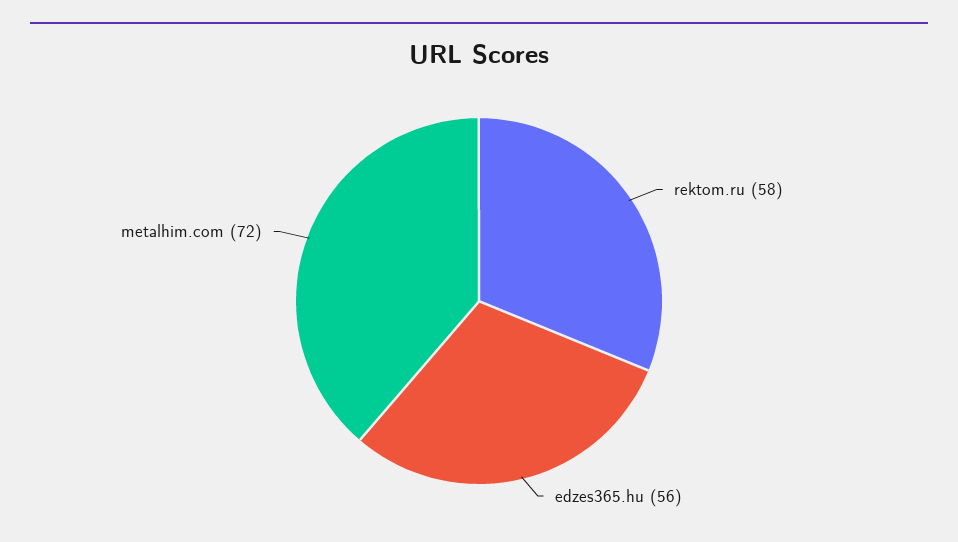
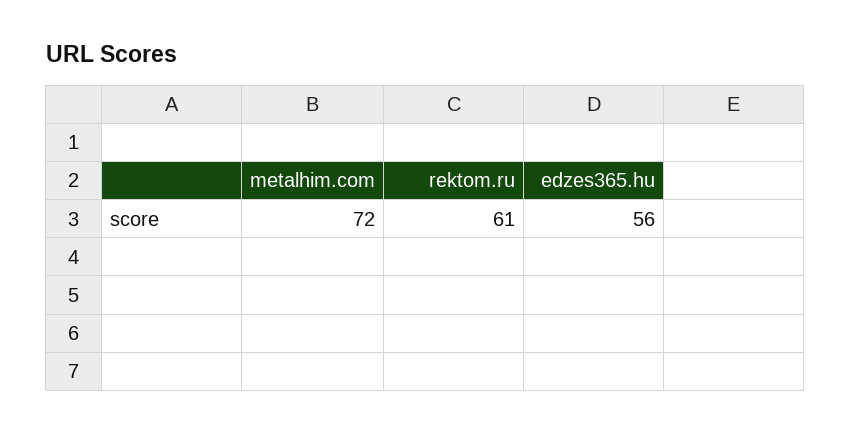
  {
-   "rektom.ru": 58,
+   "rektom.ru": 61,
    "edzes365.hu": 56,
    "metalhim.com": 72
  }

